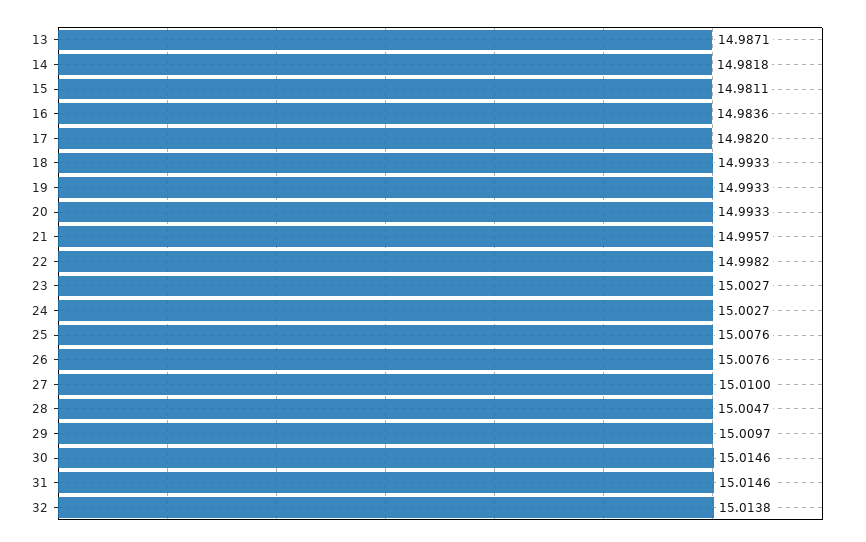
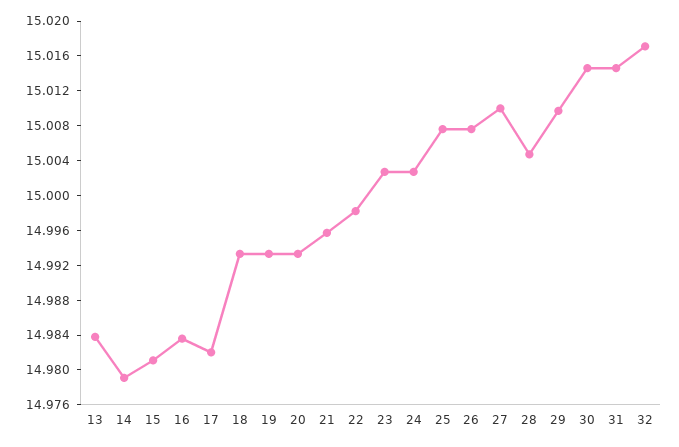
  {
-   "13": 14.9871,
+   "13": 14.984,
-   "14": 14.9818,
+   "14": 14.979,
    "15": 14.9811,
    "16": 14.9836,
    "17": 14.982,
    "18": 14.9933,
    "19": 14.9933,
    "20": 14.9933,
    "21": 14.9957,
    "22": 14.9982,
    "23": 15.0027,
    "24": 15.0027,
    "25": 15.0076,
    "26": 15.0076,
    "27": 15.01,
    "28": 15.0047,
    "29": 15.0097,
    "30": 15.0146,
    "31": 15.0146,
-   "32": 15.0138
+   "32": 15.017
  }

